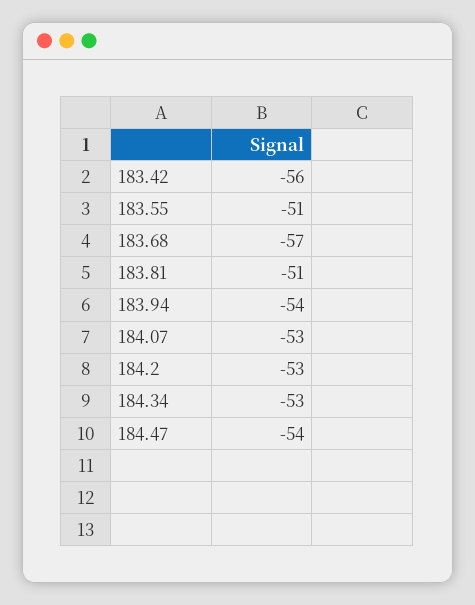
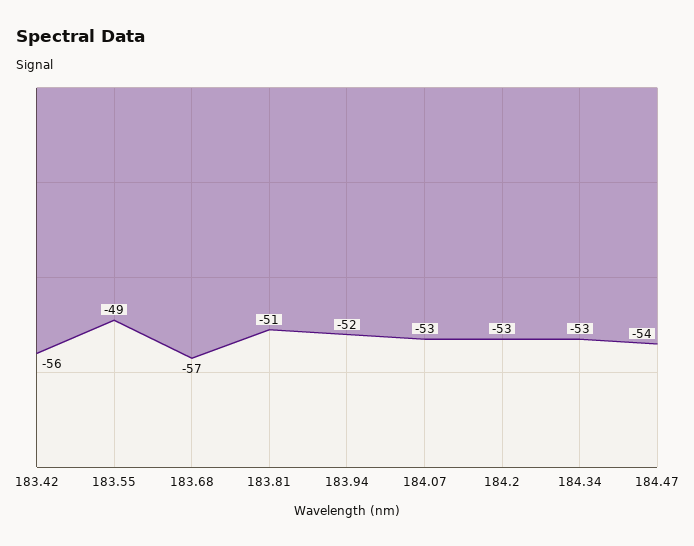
  {
    "183.42": -56,
-   "183.55": -51,
+   "183.55": -49,
    "183.68": -57,
    "183.81": -51,
-   "183.94": -54,
+   "183.94": -52,
    "184.07": -53,
    "184.2": -53,
    "184.34": -53,
    "184.47": -54
  }

